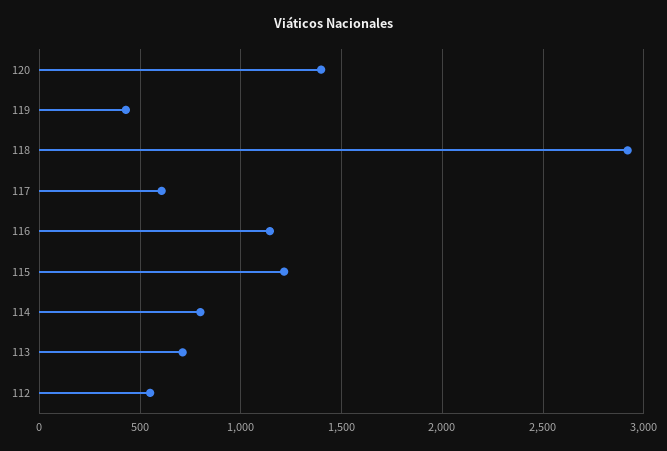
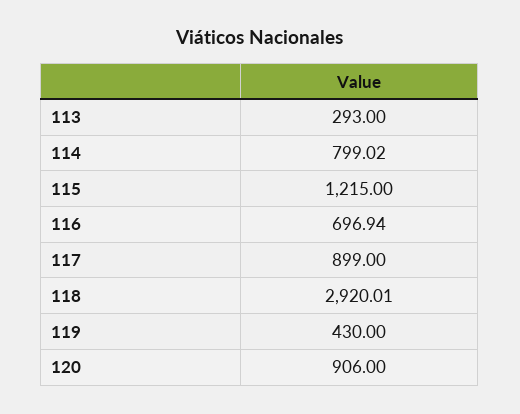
  {
-   "120": 1400,
+   "120": 906,
    "119": 430,
    "118": 2920.01,
-   "117": 600,
+   "117": 899,
-   "116": 1150,
+   "116": 696.94,
    "115": 1215,
    "114": 799.02,
-   "113": 700,
+   "113": 293
-   "112": 550
  }

